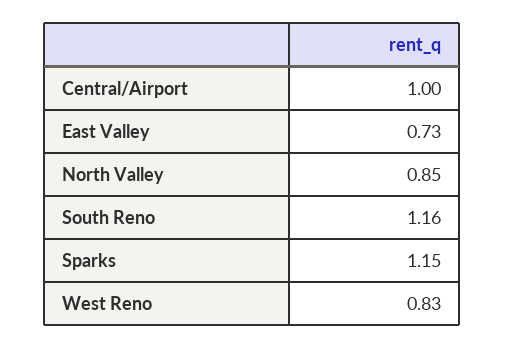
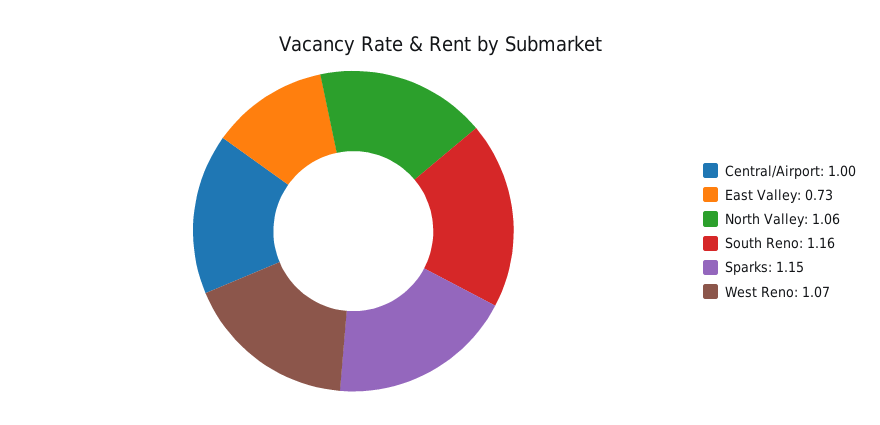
  {
    "Central/Airport": 1,
    "East Valley": 0.73,
-   "North Valley": 0.85,
+   "North Valley": 1.06,
    "South Reno": 1.16,
    "Sparks": 1.15,
-   "West Reno": 0.83
+   "West Reno": 1.07
  }

